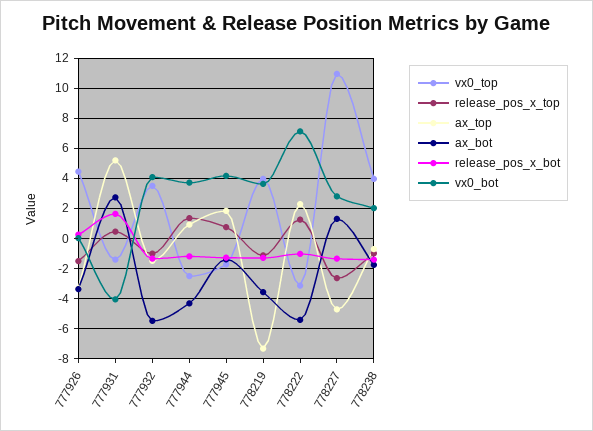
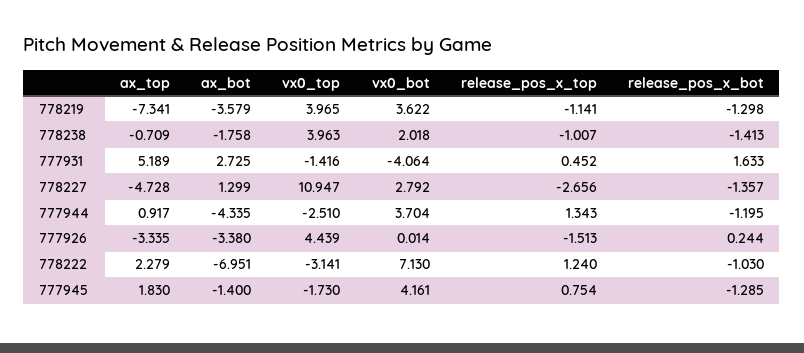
  {
    "vx0_top": {
      "777926": 4.439,
      "777931": -1.416,
-     "777932": 3.5,
      "777944": -2.51,
      "777945": -1.73,
      "778219": 3.965,
      "778222": -3.141,
      "778227": 10.947,
      "778238": 3.963
    },
    "release_pos_x_top": {
      "777926": -1.513,
      "777931": 0.452,
-     "777932": -1,
      "777944": 1.343,
      "777945": 0.754,
      "778219": -1.141,
      "778222": 1.24,
      "778227": -2.656,
      "778238": -1.007
    },
    "ax_top": {
      "777926": -3.335,
      "777931": 5.189,
-     "777932": -1.5,
      "777944": 0.917,
      "777945": 1.83,
      "778219": -7.341,
      "778222": 2.279,
      "778227": -4.728,
      "778238": -0.709
    },
    "ax_bot": {
      "777926": -3.38,
      "777931": 2.725,
-     "777932": -5.5,
      "777944": -4.335,
      "777945": -1.4,
      "778219": -3.579,
-     "778222": -5.5,
+     "778222": -6.951,
      "778227": 1.299,
      "778238": -1.758
    },
    "release_pos_x_bot": {
      "777926": 0.244,
      "777931": 1.633,
-     "777932": -1.5,
      "777944": -1.195,
      "777945": -1.285,
      "778219": -1.298,
      "778222": -1.03,
      "778227": -1.357,
      "778238": -1.413
    },
    "vx0_bot": {
      "777926": 0.014,
      "777931": -4.064,
-     "777932": 4,
      "777944": 3.704,
      "777945": 4.161,
      "778219": 3.622,
      "778222": 7.13,
      "778227": 2.792,
      "778238": 2.018
    }
  }

